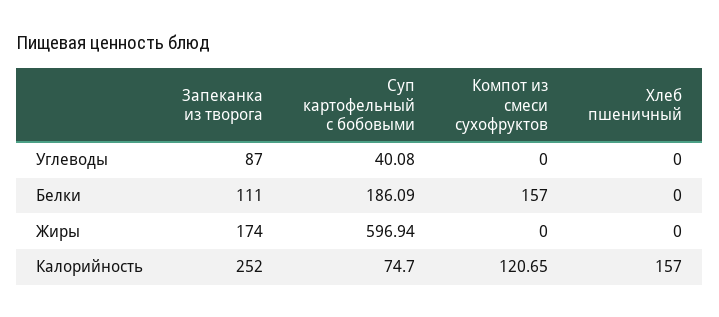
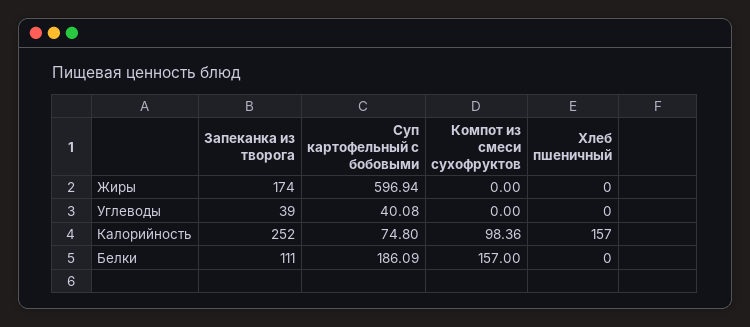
  {
    "Запеканка из творога": {
-     "Углеводы": 87,
+     "Углеводы": 39,
      "Белки": 111,
      "Жиры": 174,
      "Калорийность": 252
    },
    "Суп картофельный с бобовыми": {
      "Углеводы": 40.08,
      "Белки": 186.09,
      "Жиры": 596.94,
-     "Калорийность": 74.7
+     "Калорийность": 74.8
    },
    "Компот из смеси сухофруктов": {
      "Углеводы": 0,
      "Белки": 157,
      "Жиры": 0,
-     "Калорийность": 120.65
+     "Калорийность": 98.36
    },
    "Хлеб пшеничный": {
      "Углеводы": 0,
      "Белки": 0,
      "Жиры": 0,
      "Калорийность": 157
    }
  }

